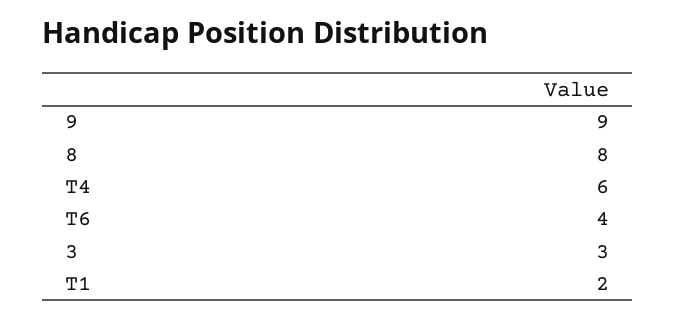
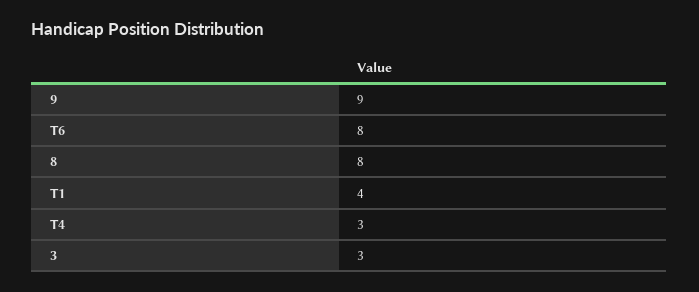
  {
    "9": 9,
    "8": 8,
-   "T4": 6,
+   "T4": 3,
-   "T6": 4,
+   "T6": 8,
    "3": 3,
-   "T1": 2
+   "T1": 4
  }

